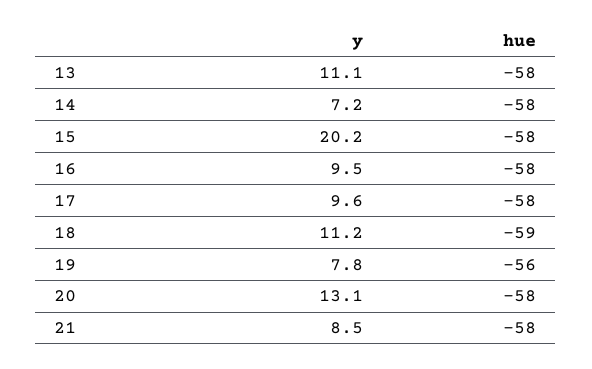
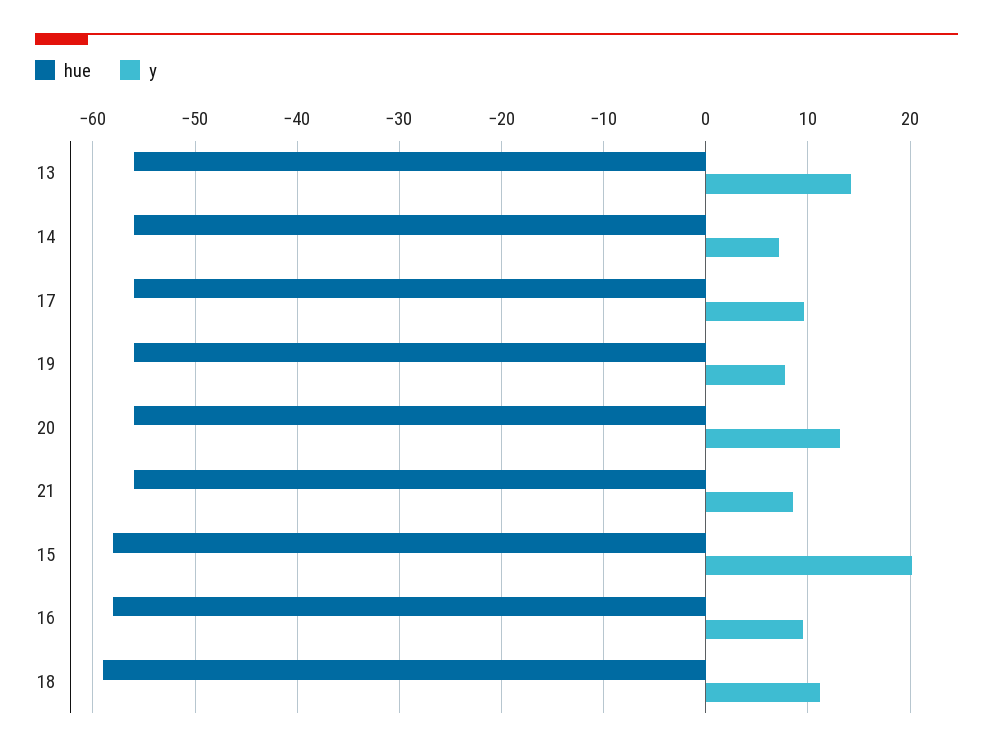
  {
    "y": {
-     "13": 11.1,
+     "13": 14,
      "14": 7.2,
      "15": 20.2,
      "16": 9.5,
      "17": 9.6,
      "18": 11.2,
      "19": 7.8,
      "20": 13.1,
      "21": 8.5
    },
    "hue": {
-     "13": -58,
+     "13": -56,
-     "14": -58,
+     "14": -56,
      "15": -58,
      "16": -58,
-     "17": -58,
+     "17": -56,
      "18": -59,
      "19": -56,
-     "20": -58,
+     "20": -56,
-     "21": -58
+     "21": -56
    }
  }

